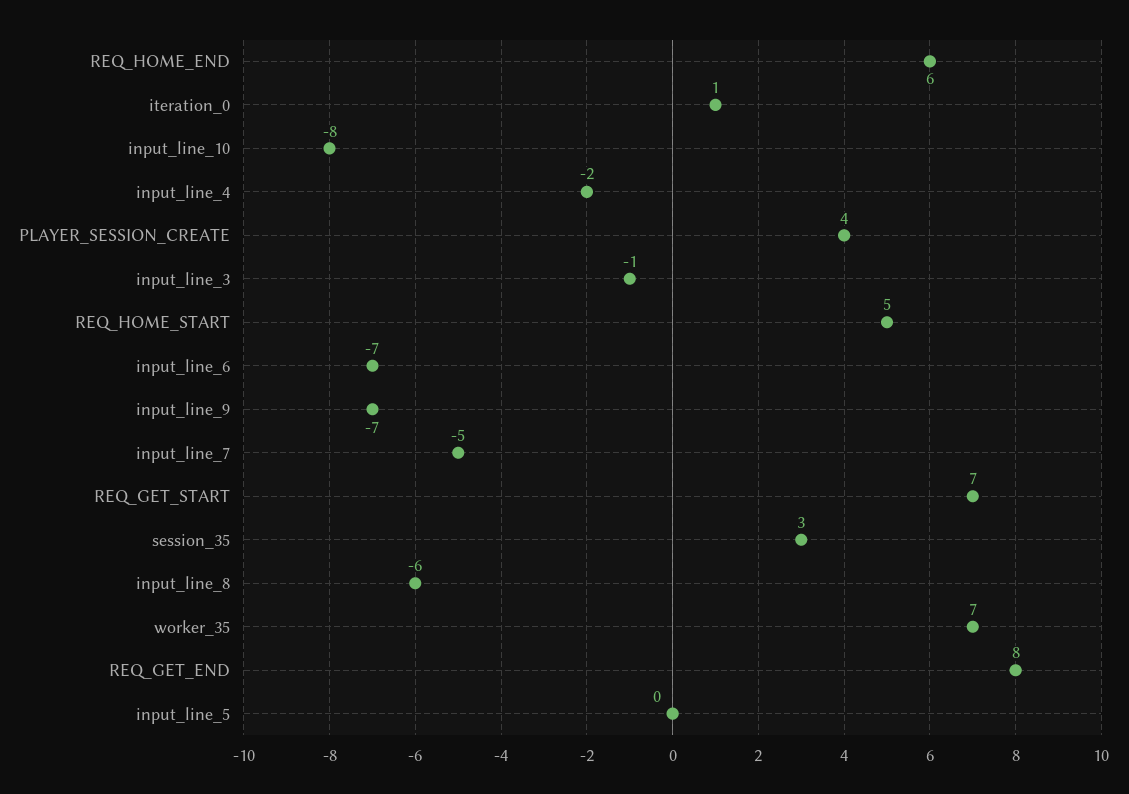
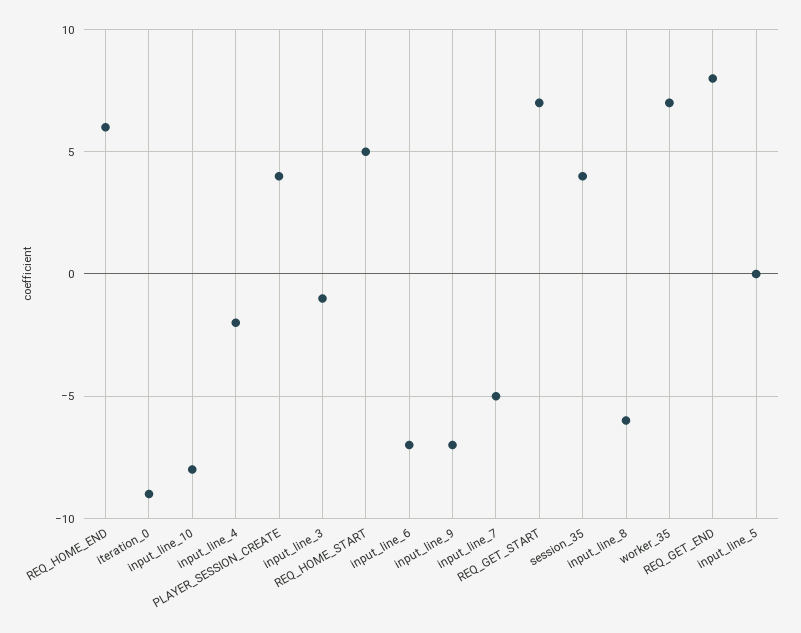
  {
    "REQ_HOME_END": 6,
-   "iteration_0": 1,
+   "iteration_0": -9,
    "input_line_10": -8,
    "input_line_4": -2,
    "PLAYER_SESSION_CREATE": 4,
    "input_line_3": -1,
    "REQ_HOME_START": 5,
    "input_line_6": -7,
    "input_line_9": -7,
    "input_line_7": -5,
    "REQ_GET_START": 7,
-   "session_35": 3,
+   "session_35": 4,
    "input_line_8": -6,
    "worker_35": 7,
    "REQ_GET_END": 8,
    "input_line_5": 0
  }

